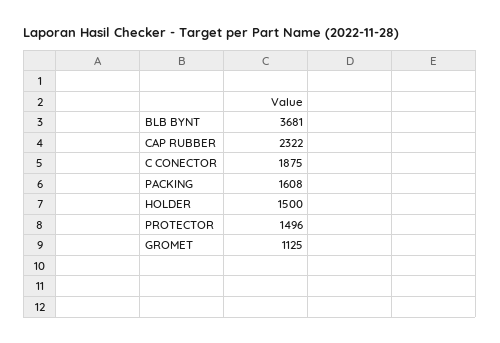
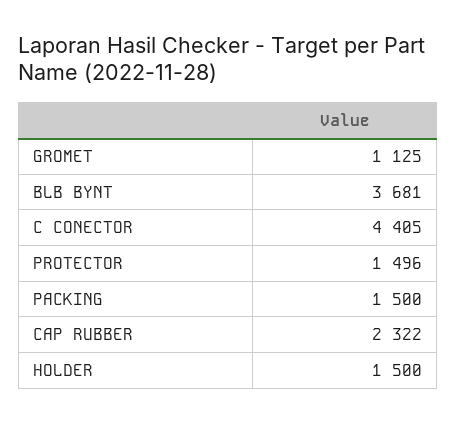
  {
    "BLB BYNT": 3681,
    "CAP RUBBER": 2322,
-   "C CONECTOR": 1875,
+   "C CONECTOR": 4405,
-   "PACKING": 1608,
+   "PACKING": 1500,
    "HOLDER": 1500,
    "PROTECTOR": 1496,
    "GROMET": 1125
  }

